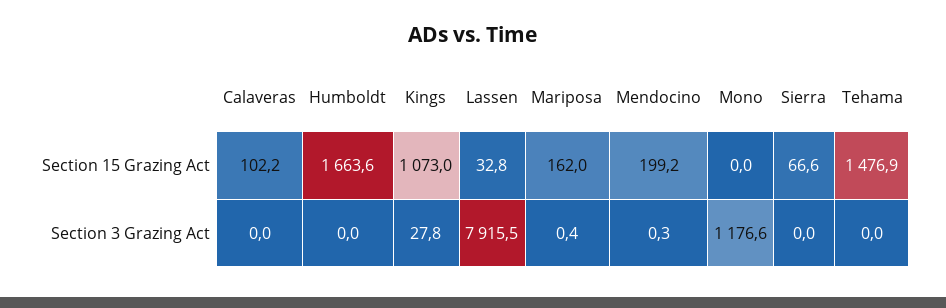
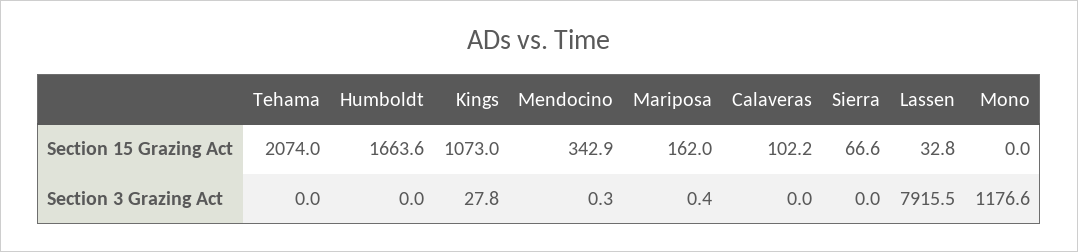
  {
    "Calaveras": {
      "Section 15 Grazing Act": 102.2,
      "Section 3 Grazing Act": 0
    },
    "Humboldt": {
      "Section 15 Grazing Act": 1663.6,
      "Section 3 Grazing Act": 0
    },
    "Kings": {
      "Section 15 Grazing Act": 1073,
      "Section 3 Grazing Act": 27.8
    },
    "Lassen": {
      "Section 15 Grazing Act": 32.8,
      "Section 3 Grazing Act": 7915.5
    },
    "Mariposa": {
      "Section 15 Grazing Act": 162,
      "Section 3 Grazing Act": 0.4
    },
    "Mendocino": {
-     "Section 15 Grazing Act": 199.2,
+     "Section 15 Grazing Act": 342.9,
      "Section 3 Grazing Act": 0.3
    },
    "Mono": {
      "Section 15 Grazing Act": 0,
      "Section 3 Grazing Act": 1176.6
    },
    "Sierra": {
      "Section 15 Grazing Act": 66.6,
      "Section 3 Grazing Act": 0
    },
    "Tehama": {
-     "Section 15 Grazing Act": 1476.9,
+     "Section 15 Grazing Act": 2074,
      "Section 3 Grazing Act": 0
    }
  }

